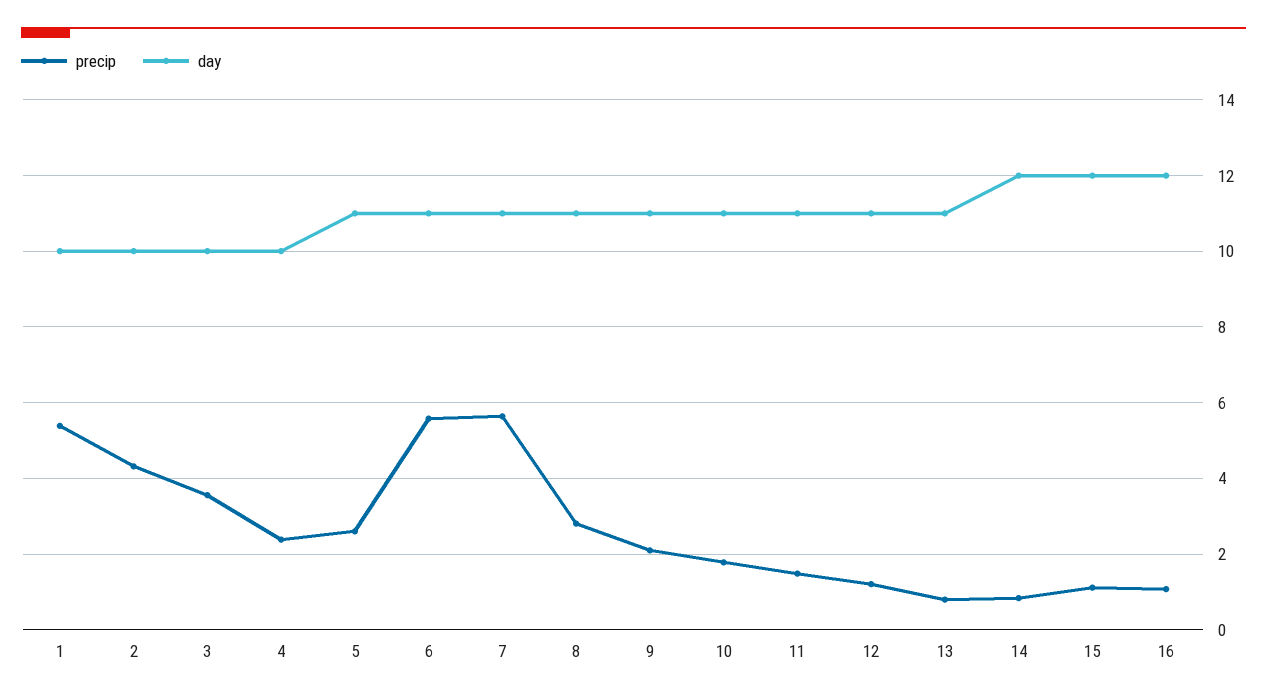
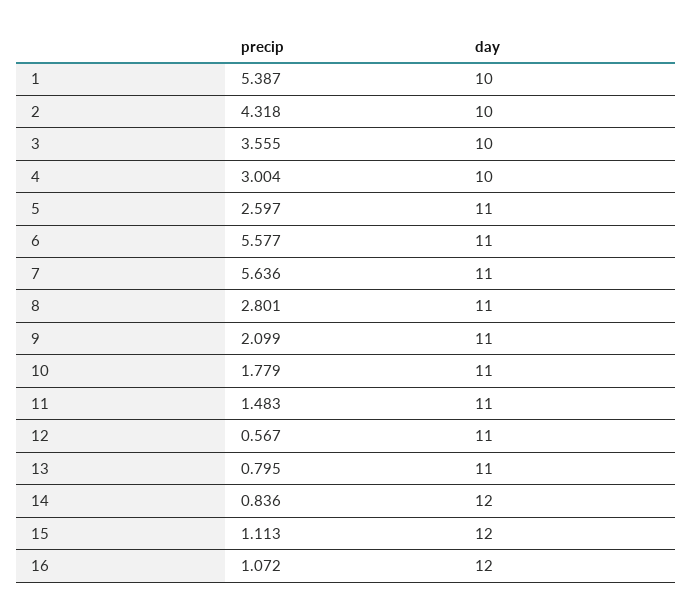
  {
    "precip": {
      "1": 5.387,
      "2": 4.318,
      "3": 3.555,
-     "4": 2.4,
+     "4": 3.004,
      "5": 2.597,
      "6": 5.577,
      "7": 5.636,
      "8": 2.801,
      "9": 2.099,
      "10": 1.779,
      "11": 1.483,
-     "12": 1.2,
+     "12": 0.567,
      "13": 0.795,
      "14": 0.836,
      "15": 1.113,
      "16": 1.072
    },
    "day": {
      "1": 10,
      "2": 10,
      "3": 10,
      "4": 10,
      "5": 11,
      "6": 11,
      "7": 11,
      "8": 11,
      "9": 11,
      "10": 11,
      "11": 11,
      "12": 11,
      "13": 11,
      "14": 12,
      "15": 12,
      "16": 12
    }
  }

